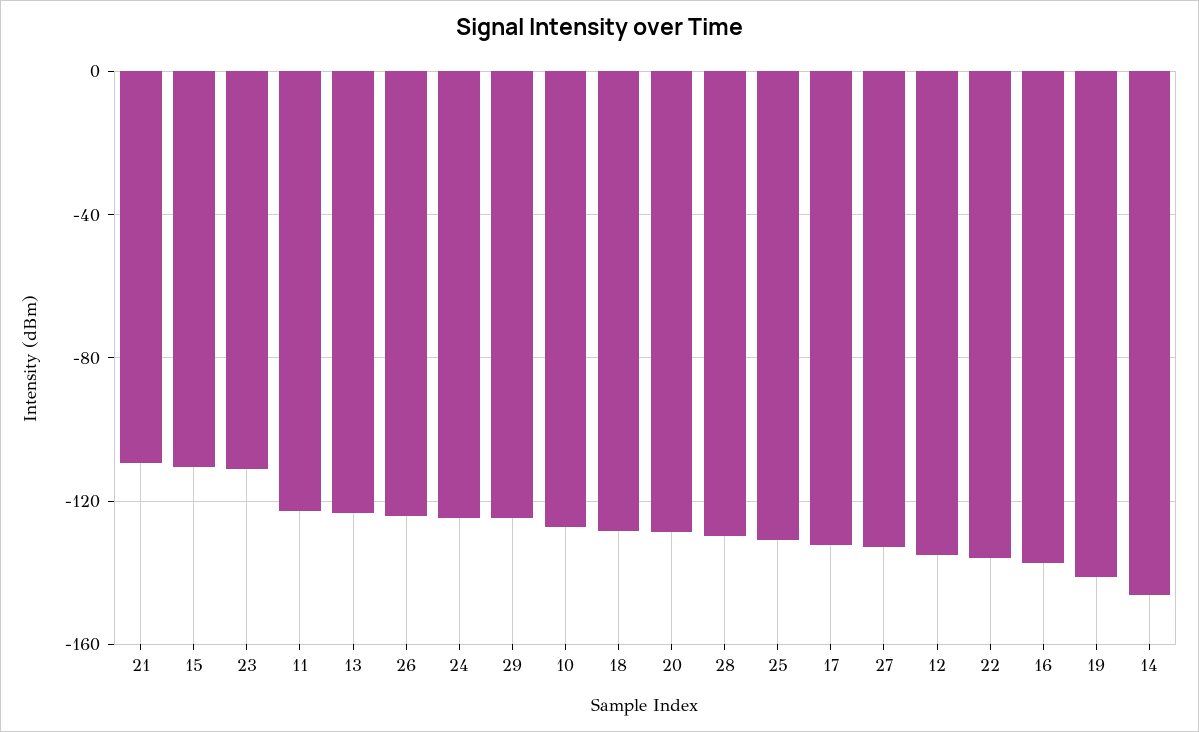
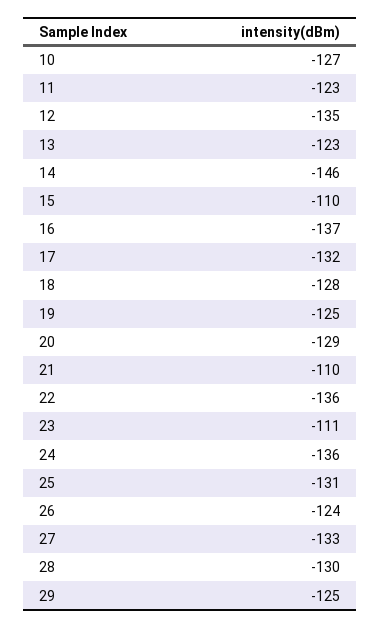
  {
    "21": -110,
    "15": -110,
    "23": -111,
    "11": -123,
    "13": -123,
    "26": -124,
-   "24": -125,
+   "24": -136,
    "29": -125,
    "10": -127,
    "18": -128,
    "20": -129,
    "28": -130,
    "25": -131,
    "17": -132,
    "27": -133,
    "12": -135,
    "22": -136,
    "16": -137,
-   "19": -140,
+   "19": -125,
    "14": -146
  }

